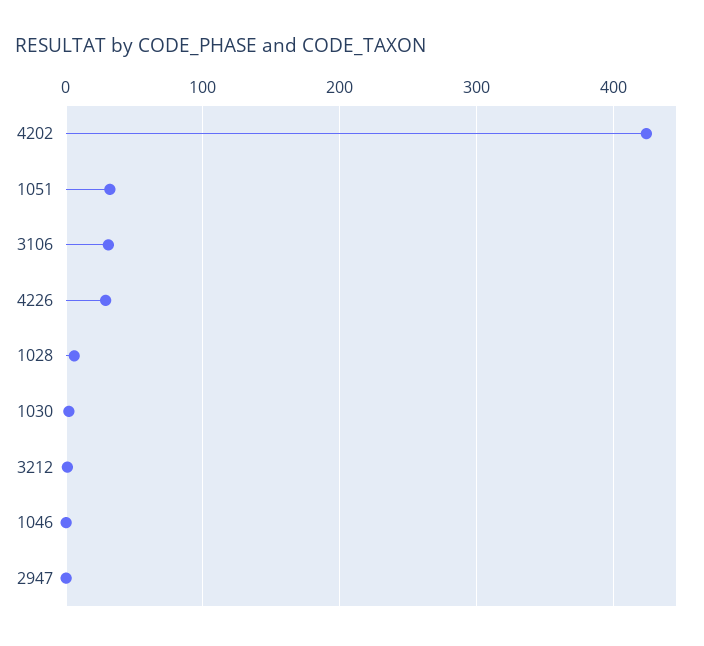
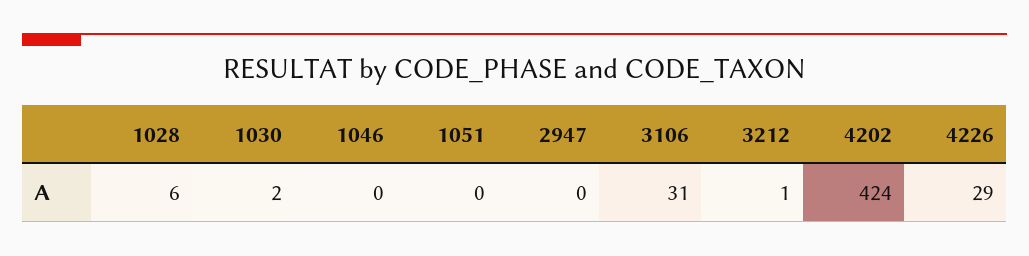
  {
    "4202": 424,
-   "1051": 30,
+   "1051": 0,
    "3106": 31,
    "4226": 29,
    "1028": 6,
    "1030": 2,
    "3212": 1,
    "1046": 0,
    "2947": 0
  }

